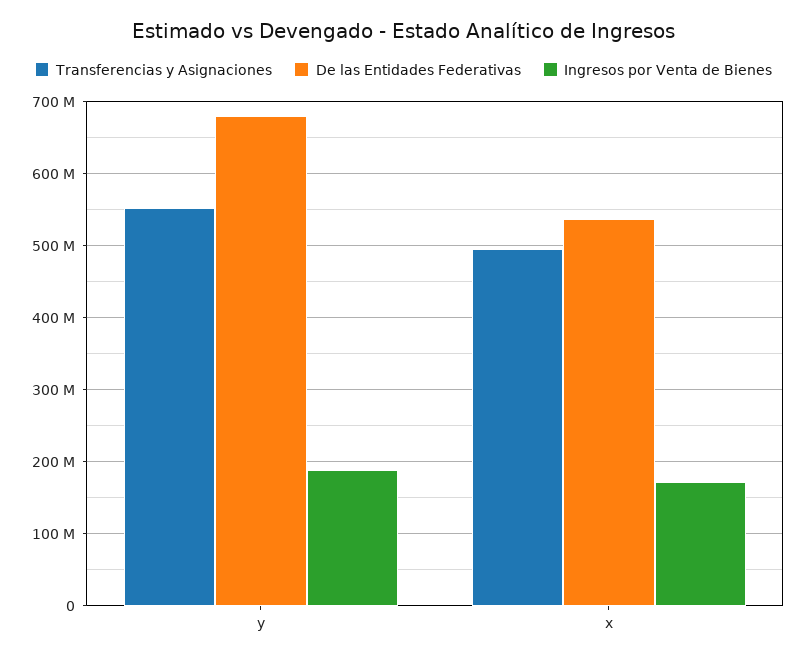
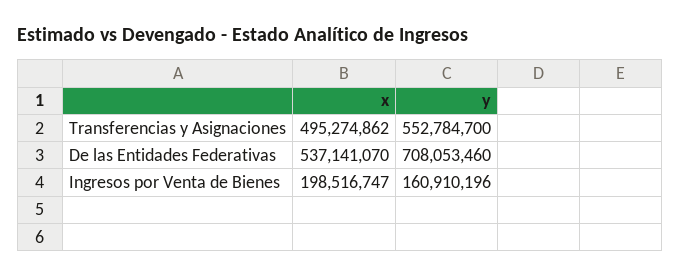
  {
    "Transferencias y Asignaciones": {
      "y": 552784700,
      "x": 495274862
    },
    "De las Entidades Federativas": {
-     "y": 680000000,
+     "y": 708053460,
      "x": 537141070
    },
    "Ingresos por Venta de Bienes": {
-     "y": 190000000,
+     "y": 160910196,
-     "x": 170000000
+     "x": 198516747
    }
  }

